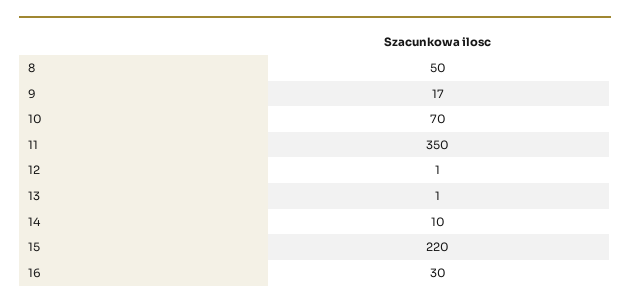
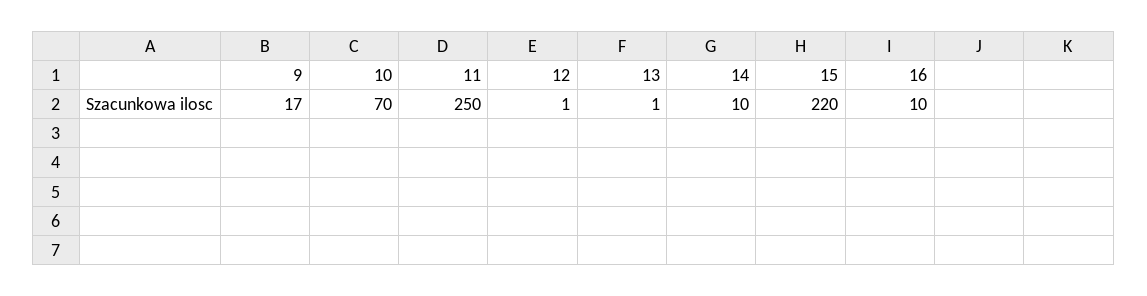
  {
-   "8": 50,
    "9": 17,
    "10": 70,
-   "11": 350,
+   "11": 250,
    "12": 1,
    "13": 1,
    "14": 10,
    "15": 220,
-   "16": 30
+   "16": 10
  }

